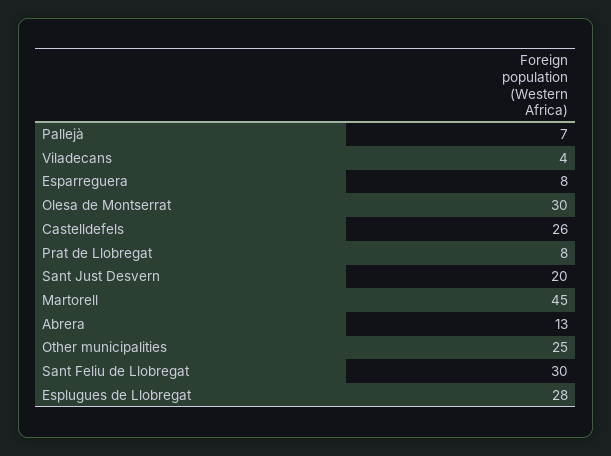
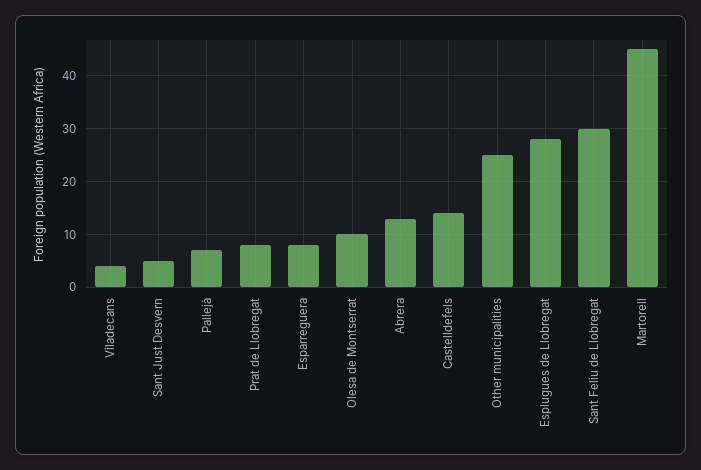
  {
    "Pallejà": 7,
    "Viladecans": 4,
    "Esparreguera": 8,
-   "Olesa de Montserrat": 30,
+   "Olesa de Montserrat": 10,
-   "Castelldefels": 26,
+   "Castelldefels": 15,
    "Prat de Llobregat": 8,
-   "Sant Just Desvern": 20,
+   "Sant Just Desvern": 5,
    "Martorell": 45,
    "Abrera": 13,
    "Other municipalities": 25,
    "Sant Feliu de Llobregat": 30,
    "Esplugues de Llobregat": 28
  }

